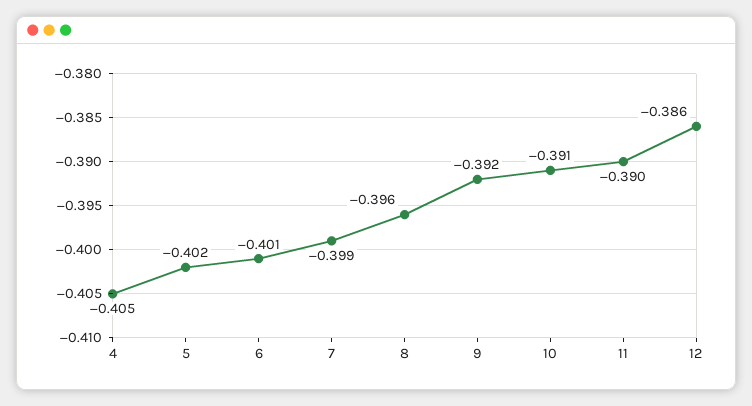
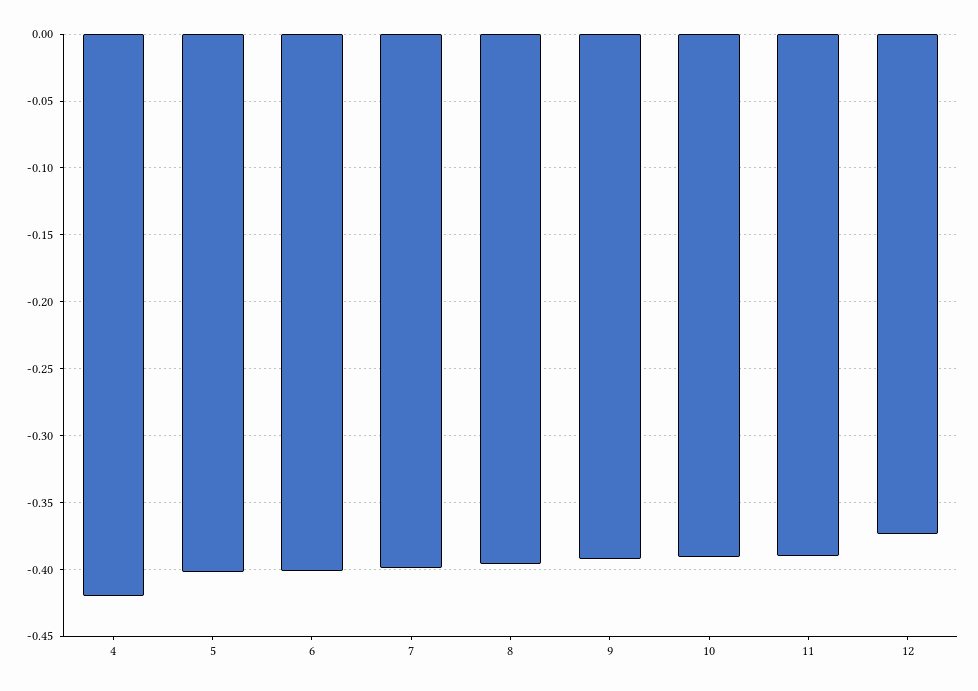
  {
-   "4": -0.405,
+   "4": -0.42,
    "5": -0.402,
    "6": -0.401,
    "7": -0.399,
    "8": -0.396,
    "9": -0.392,
    "10": -0.391,
    "11": -0.39,
-   "12": -0.386
+   "12": -0.375
  }

